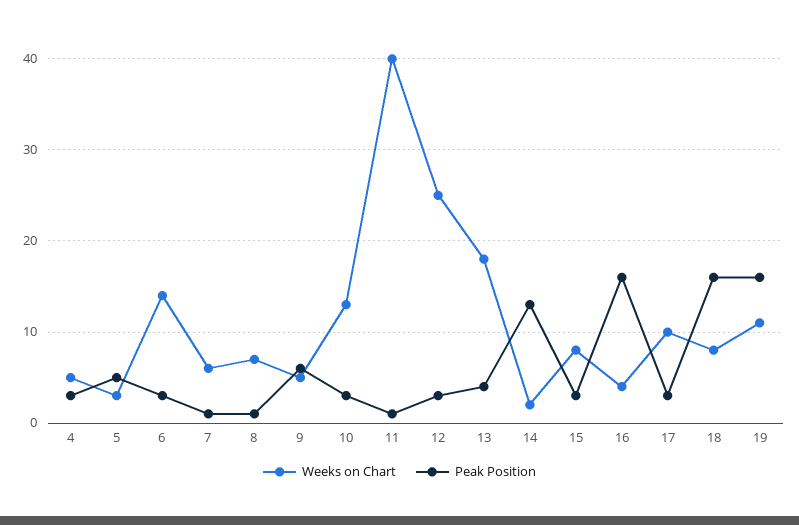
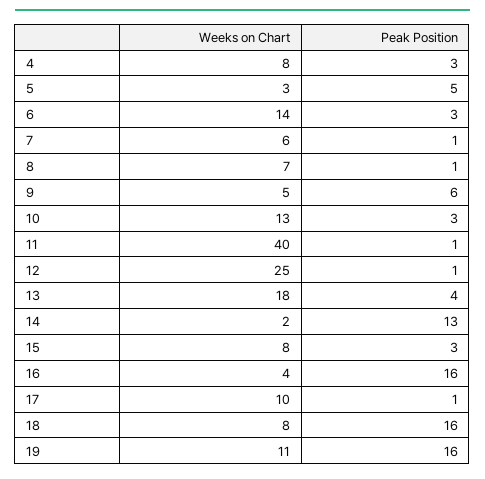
  {
    "Weeks on Chart": {
-     "4": 5,
+     "4": 8,
      "5": 3,
      "6": 14,
      "7": 6,
      "8": 7,
      "9": 5,
      "10": 13,
      "11": 40,
      "12": 25,
      "13": 18,
      "14": 2,
      "15": 8,
      "16": 4,
      "17": 10,
      "18": 8,
      "19": 11
    },
    "Peak Position": {
      "4": 3,
      "5": 5,
      "6": 3,
      "7": 1,
      "8": 1,
      "9": 6,
      "10": 3,
      "11": 1,
-     "12": 3,
+     "12": 1,
      "13": 4,
      "14": 13,
      "15": 3,
      "16": 16,
-     "17": 3,
+     "17": 1,
      "18": 16,
      "19": 16
    }
  }

